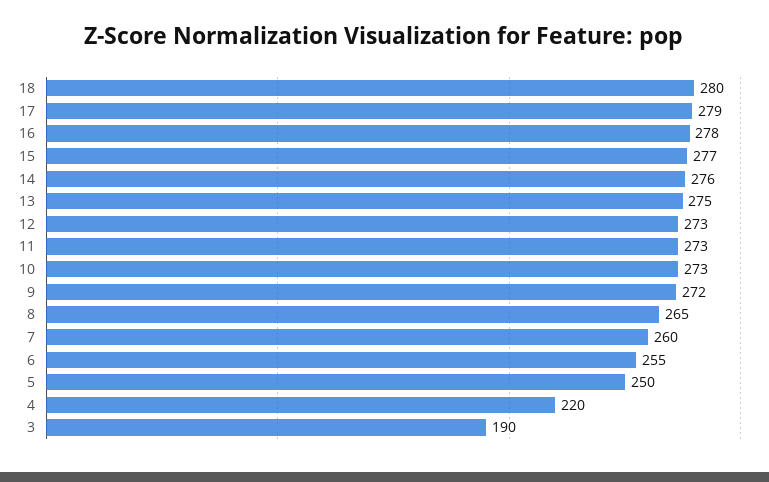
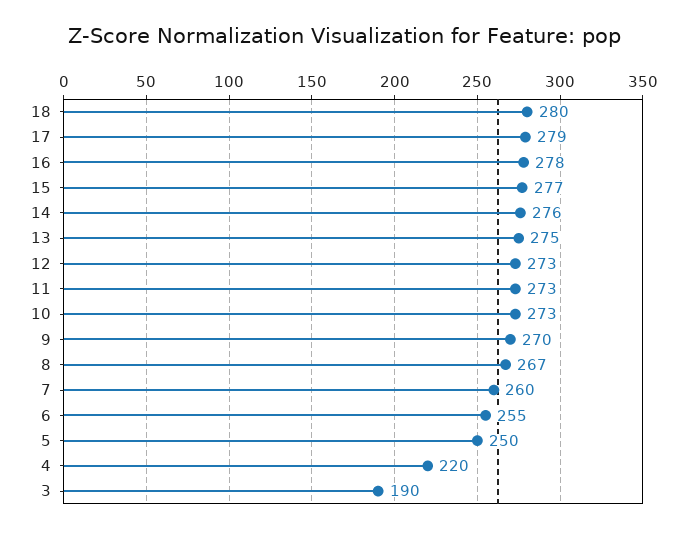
  {
    "18": 280,
    "17": 279,
    "16": 278,
    "15": 277,
    "14": 276,
    "13": 275,
    "12": 273,
    "11": 273,
    "10": 273,
-   "9": 272,
+   "9": 270,
-   "8": 265,
+   "8": 267,
    "7": 260,
    "6": 255,
    "5": 250,
    "4": 220,
    "3": 190
  }

